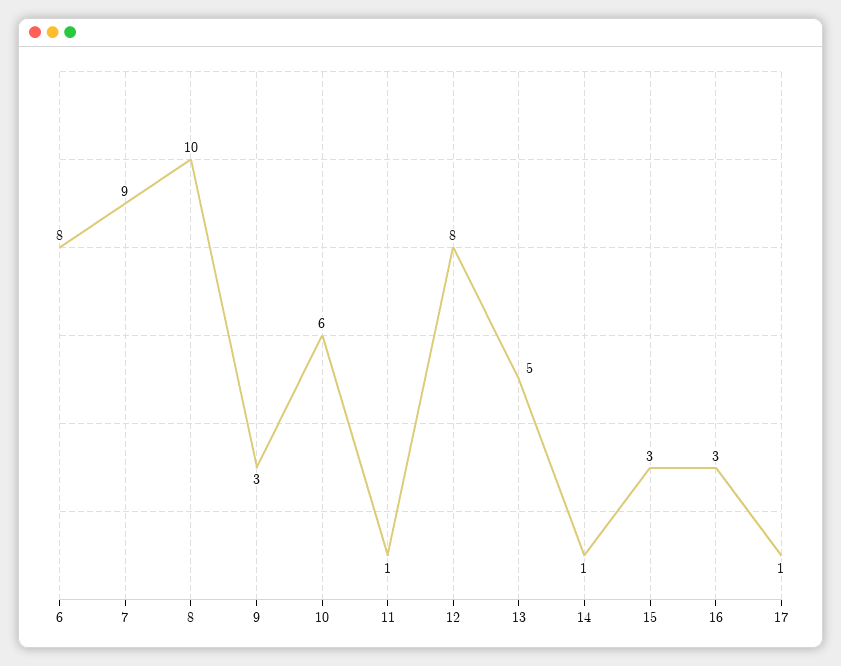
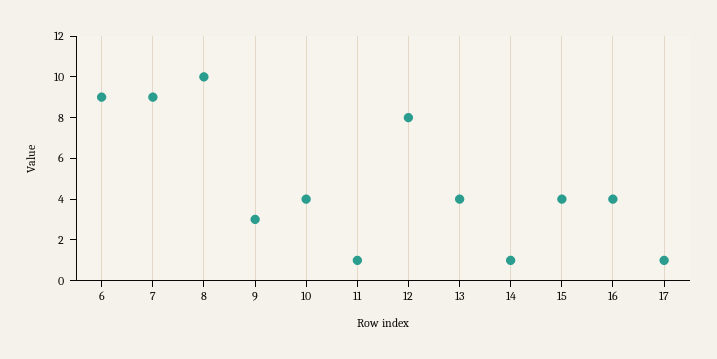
  {
-   "6": 8,
+   "6": 9,
    "7": 9,
    "8": 10,
    "9": 3,
-   "10": 6,
+   "10": 4,
    "11": 1,
    "12": 8,
-   "13": 5,
+   "13": 4,
    "14": 1,
-   "15": 3,
+   "15": 4,
-   "16": 3,
+   "16": 4,
    "17": 1
  }

